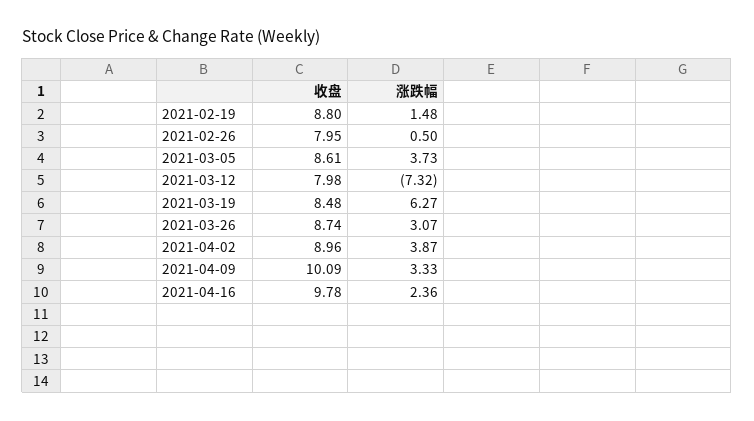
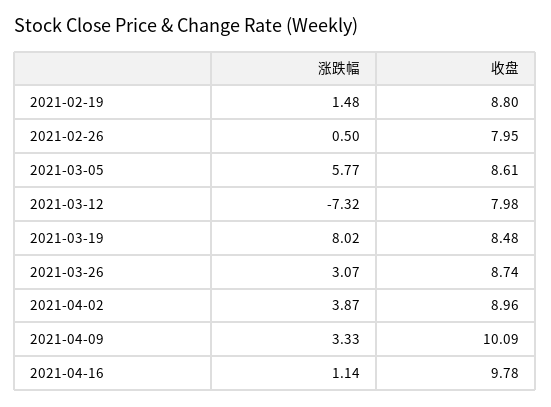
  {
    "收盘": {
      "2021-02-19": 8.8,
      "2021-02-26": 7.95,
      "2021-03-05": 8.61,
      "2021-03-12": 7.98,
      "2021-03-19": 8.48,
      "2021-03-26": 8.74,
      "2021-04-02": 8.96,
      "2021-04-09": 10.09,
      "2021-04-16": 9.78
    },
    "涨跌幅": {
      "2021-02-19": 1.48,
      "2021-02-26": 0.5,
-     "2021-03-05": 3.73,
+     "2021-03-05": 5.77,
      "2021-03-12": -7.32,
-     "2021-03-19": 6.27,
+     "2021-03-19": 8.02,
      "2021-03-26": 3.07,
      "2021-04-02": 3.87,
      "2021-04-09": 3.33,
-     "2021-04-16": 2.36
+     "2021-04-16": 1.14
    }
  }

